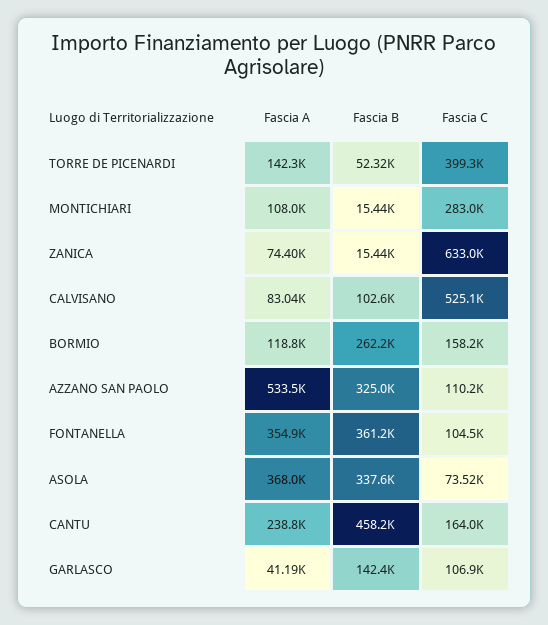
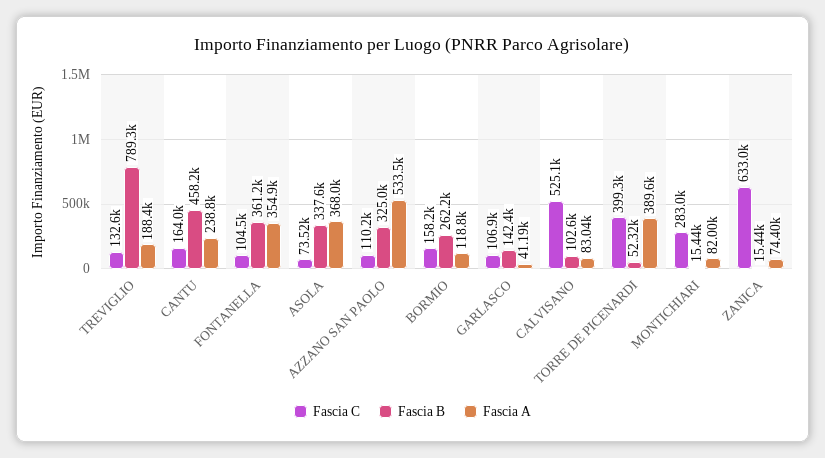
  {
    "Fascia A": {
-     "TORRE DE PICENARDI": 142300,
+     "TORRE DE PICENARDI": 389600,
-     "MONTICHIARI": 108000,
+     "MONTICHIARI": 82000,
      "ZANICA": 74400,
      "CALVISANO": 83040,
      "BORMIO": 118800,
      "AZZANO SAN PAOLO": 533500,
      "FONTANELLA": 354900,
      "ASOLA": 368000,
      "CANTU": 238800,
-     "GARLASCO": 41190
+     "GARLASCO": 41190,
+     "TREVIGLIO": 188400
    },
    "Fascia B": {
      "TORRE DE PICENARDI": 52320,
      "MONTICHIARI": 15440,
      "ZANICA": 15440,
      "CALVISANO": 102600,
      "BORMIO": 262200,
      "AZZANO SAN PAOLO": 325000,
      "FONTANELLA": 361200,
      "ASOLA": 337600,
      "CANTU": 458200,
-     "GARLASCO": 142400
+     "GARLASCO": 142400,
+     "TREVIGLIO": 789300
    },
    "Fascia C": {
      "TORRE DE PICENARDI": 399300,
      "MONTICHIARI": 283000,
      "ZANICA": 633000,
      "CALVISANO": 525100,
      "BORMIO": 158200,
      "AZZANO SAN PAOLO": 110200,
      "FONTANELLA": 104500,
      "ASOLA": 73520,
      "CANTU": 164000,
-     "GARLASCO": 106900
+     "GARLASCO": 106900,
+     "TREVIGLIO": 132600
    }
  }

